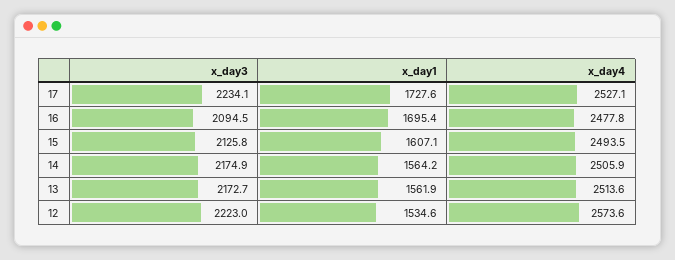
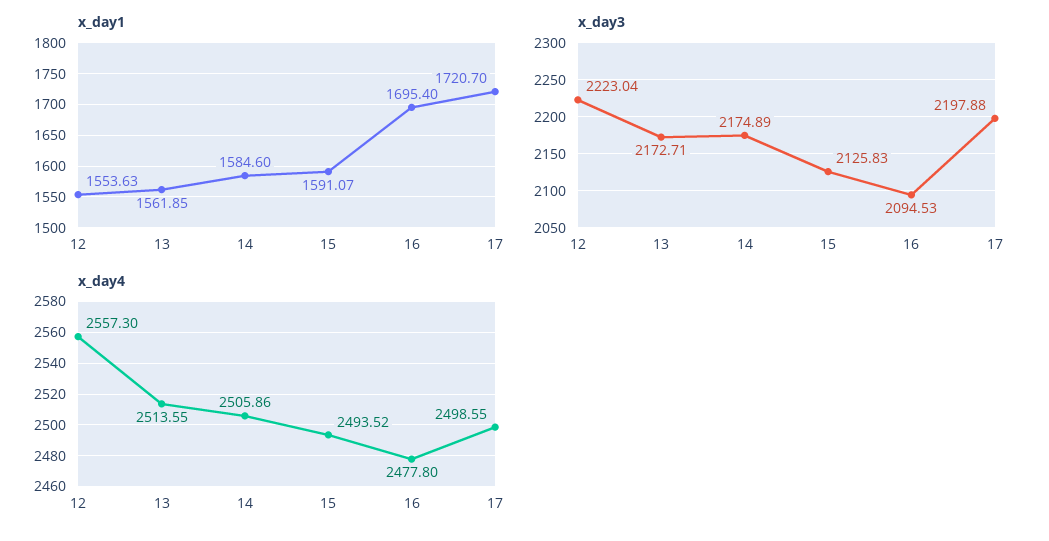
  {
    "x_day3": {
-     "17": 2234.1,
+     "17": 2197.88,
      "16": 2094.53,
      "15": 2125.83,
      "14": 2174.89,
      "13": 2172.71,
      "12": 2223.04
    },
    "x_day1": {
-     "17": 1727.6,
+     "17": 1720.7,
      "16": 1695.4,
-     "15": 1607.1,
+     "15": 1591.07,
-     "14": 1564.2,
+     "14": 1584.6,
      "13": 1561.85,
-     "12": 1534.6
+     "12": 1553.63
    },
    "x_day4": {
-     "17": 2527.1,
+     "17": 2498.55,
      "16": 2477.8,
      "15": 2493.52,
      "14": 2505.86,
      "13": 2513.55,
-     "12": 2573.6
+     "12": 2557.3
    }
  }

